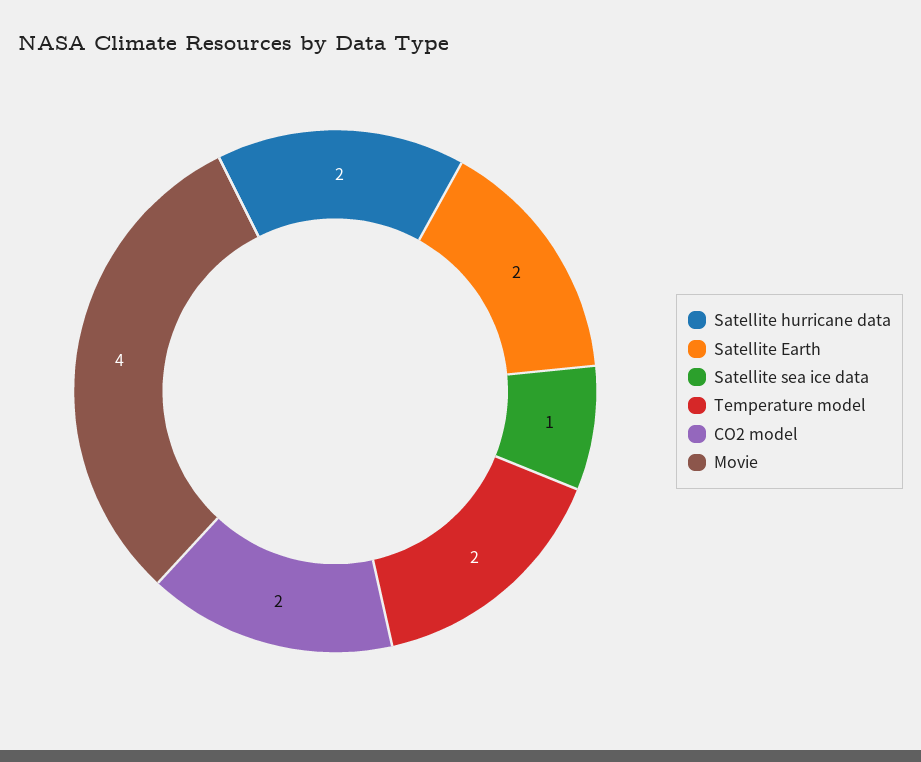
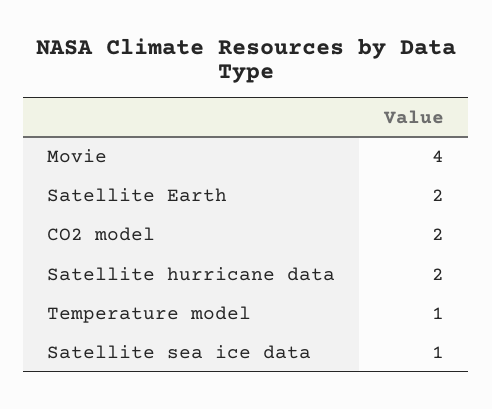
  {
    "Satellite hurricane data": 2,
    "Satellite Earth": 2,
    "Satellite sea ice data": 1,
-   "Temperature model": 2,
+   "Temperature model": 1,
    "CO2 model": 2,
    "Movie": 4
  }

